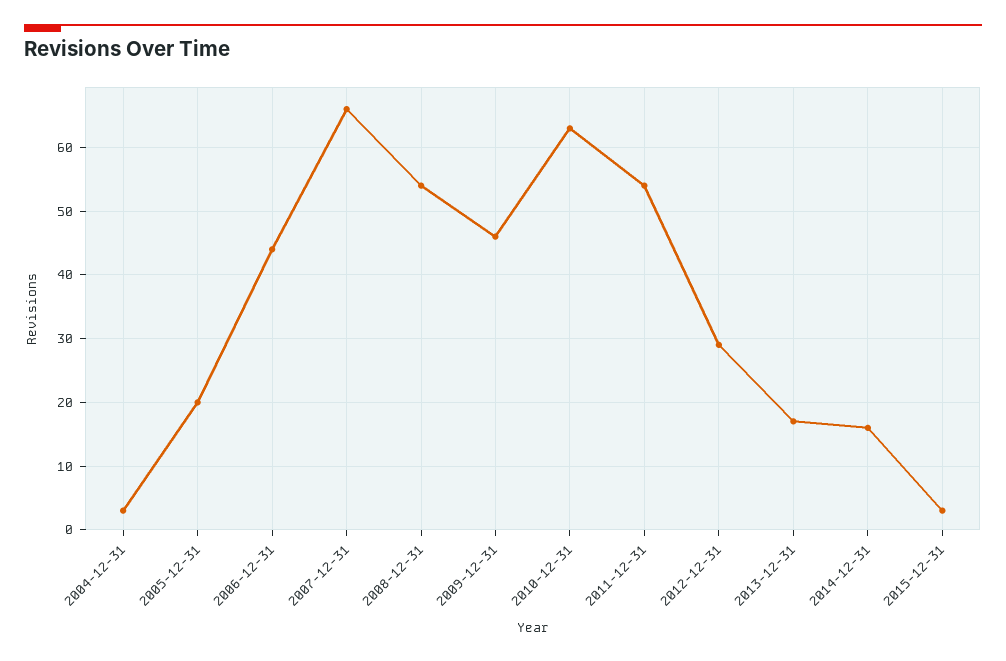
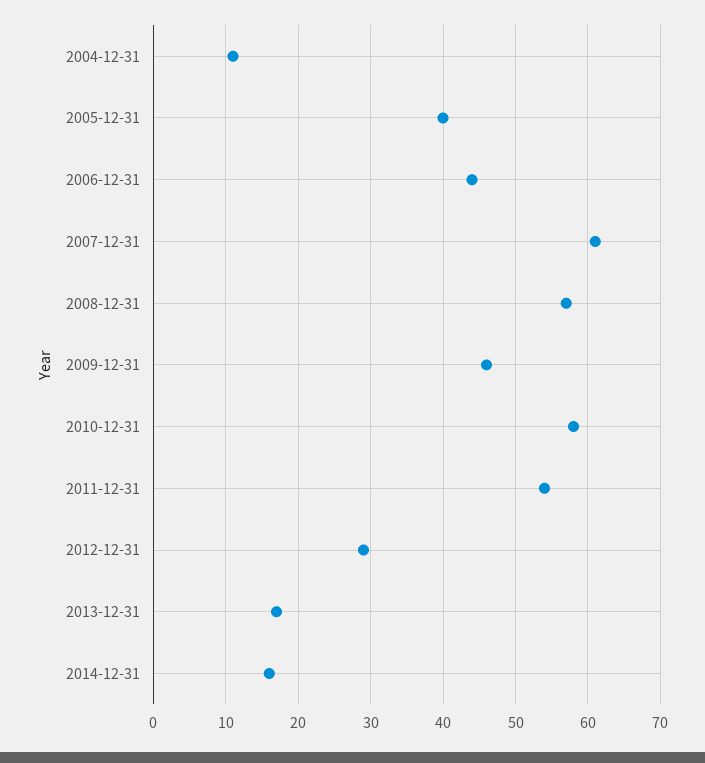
  {
-   "2004-12-31": 3,
+   "2004-12-31": 11,
-   "2005-12-31": 20,
+   "2005-12-31": 40,
    "2006-12-31": 44,
-   "2007-12-31": 66,
+   "2007-12-31": 61,
-   "2008-12-31": 54,
+   "2008-12-31": 57,
    "2009-12-31": 46,
-   "2010-12-31": 63,
+   "2010-12-31": 58,
    "2011-12-31": 54,
    "2012-12-31": 29,
    "2013-12-31": 17,
-   "2014-12-31": 16,
+   "2014-12-31": 16
-   "2015-12-31": 3
  }

